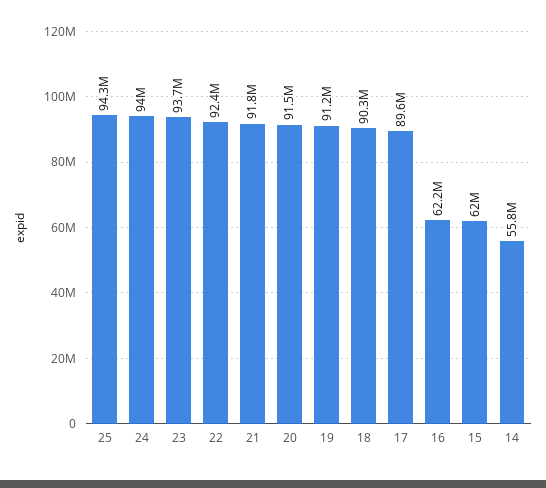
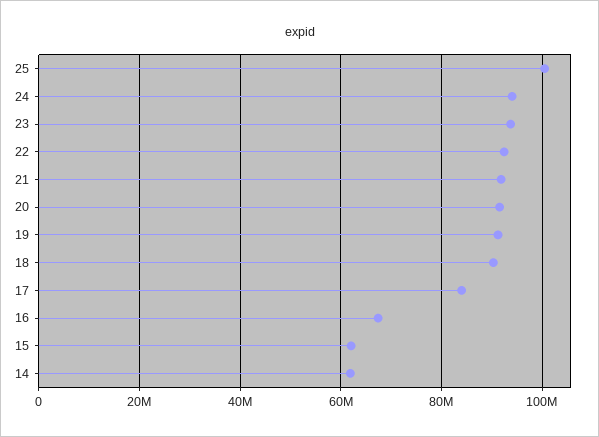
  {
-   "25": 94300000,
+   "25": 100000000,
    "24": 94000000,
    "23": 93700000,
    "22": 92400000,
    "21": 91800000,
    "20": 91500000,
    "19": 91200000,
    "18": 90300000,
-   "17": 89600000,
+   "17": 84000000,
-   "16": 62200000,
+   "16": 68000000,
    "15": 62000000,
-   "14": 55800000
+   "14": 62000000
  }

